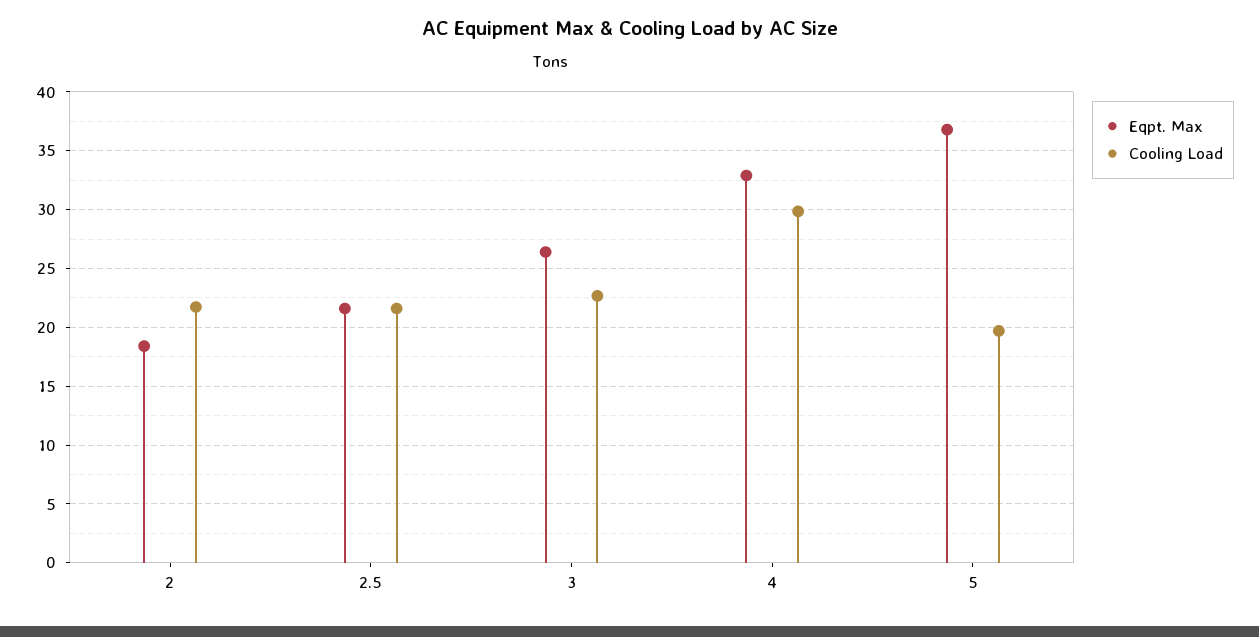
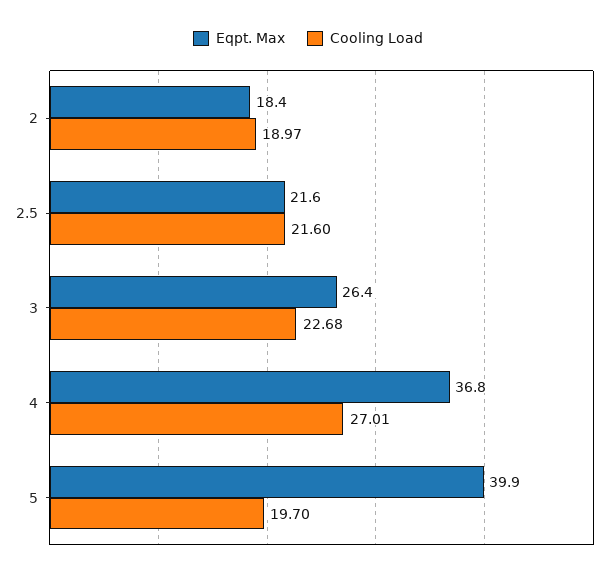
  {
    "Eqpt. Max": {
      "2": 18.4,
      "2.5": 21.6,
      "3": 26.4,
-     "4": 33,
+     "4": 36.8,
-     "5": 37
+     "5": 39.9
    },
    "Cooling Load": {
-     "2": 22,
+     "2": 18.97,
      "2.5": 21.6,
      "3": 22.68,
-     "4": 30,
+     "4": 27.01,
      "5": 19.7
    }
  }

